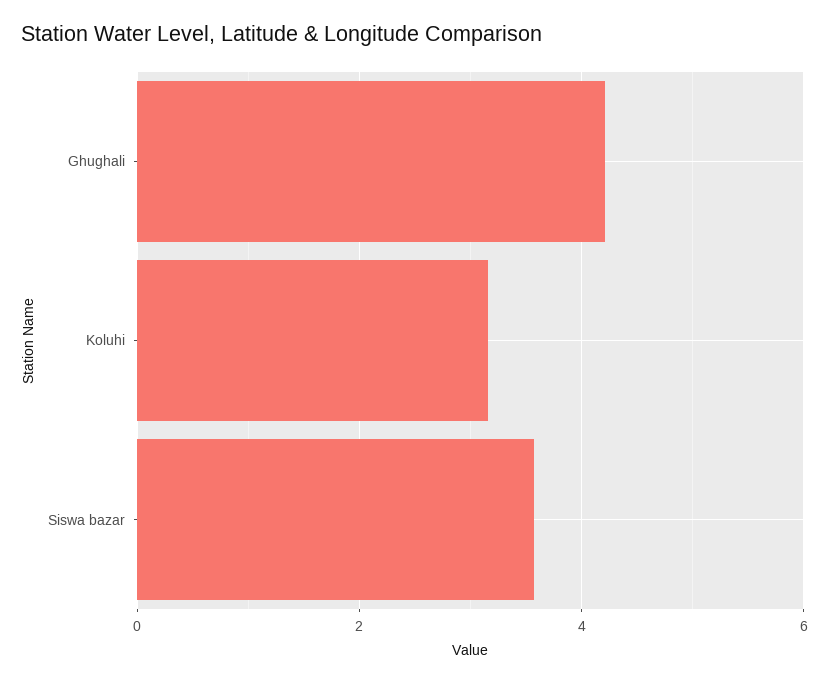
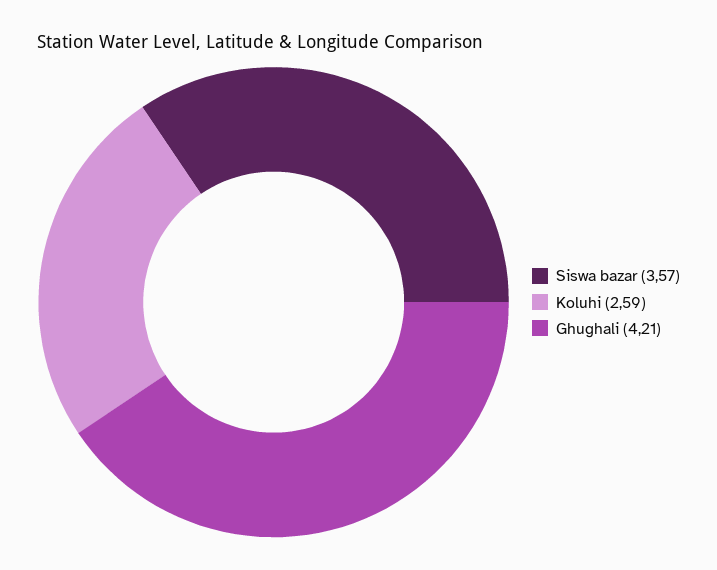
  {
    "Ghughali": 4.21,
-   "Koluhi": 3.2,
+   "Koluhi": 2.59,
    "Siswa bazar": 3.57
  }

